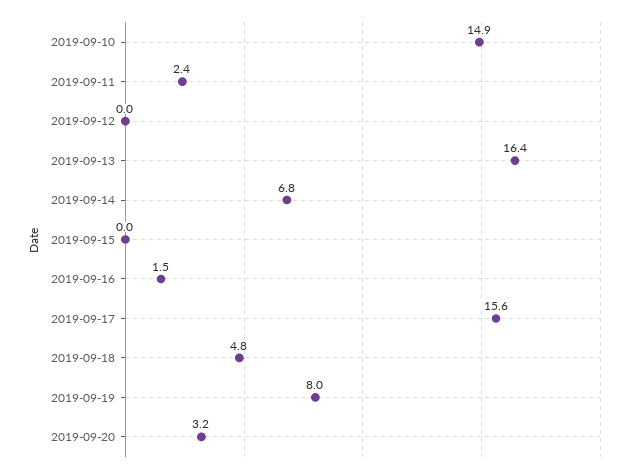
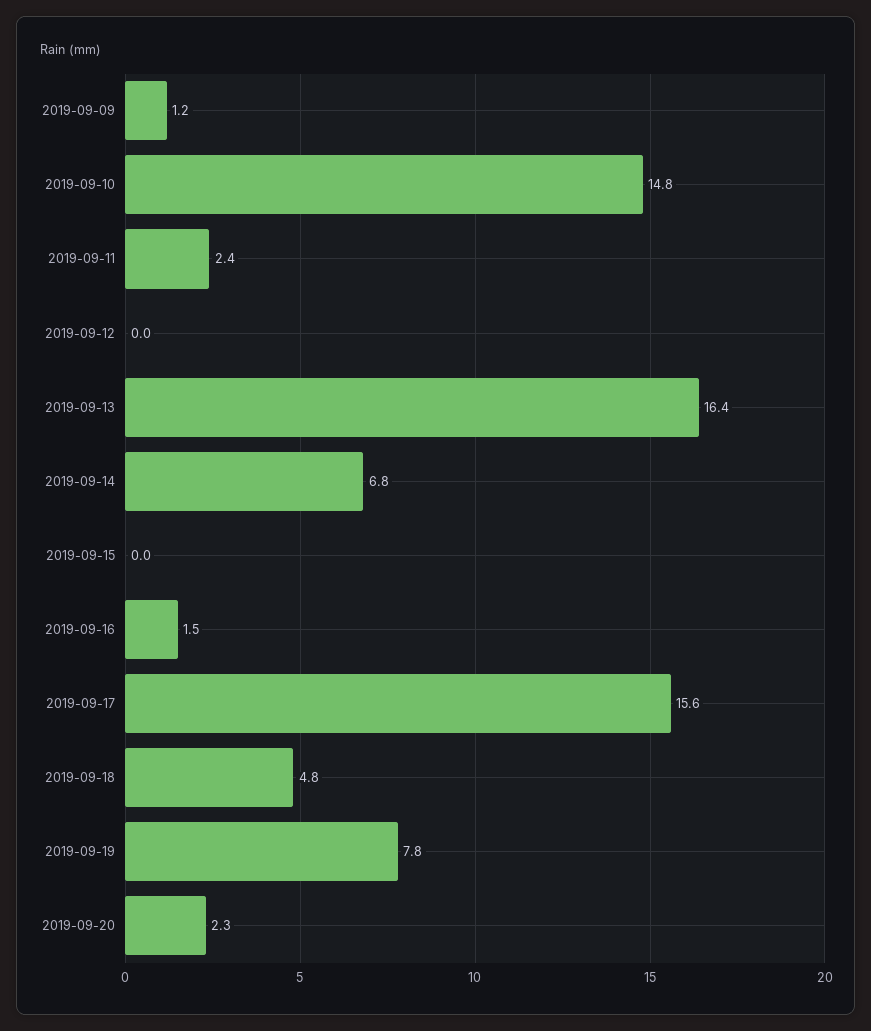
  {
-   "2019-09-10": 14.9,
+   "2019-09-10": 14.8,
    "2019-09-11": 2.4,
    "2019-09-12": 0,
    "2019-09-13": 16.4,
    "2019-09-14": 6.8,
    "2019-09-15": 0,
    "2019-09-16": 1.5,
    "2019-09-17": 15.6,
    "2019-09-18": 4.8,
-   "2019-09-19": 8,
+   "2019-09-19": 7.8,
-   "2019-09-20": 3.2
+   "2019-09-20": 2.3,
+   "2019-09-09": 1.2
  }

